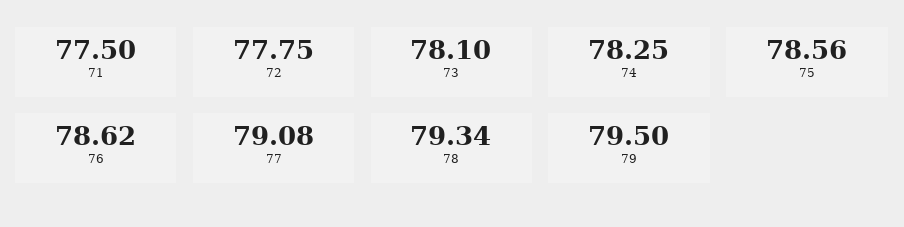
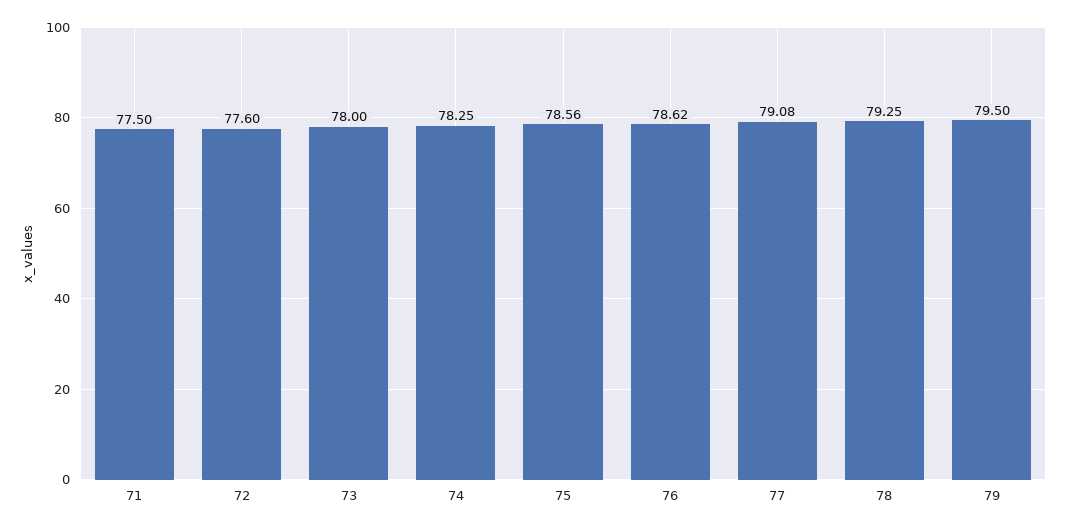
  {
    "71": 77.5,
-   "72": 77.75,
+   "72": 77.6,
-   "73": 78.1,
+   "73": 78,
    "74": 78.25,
    "75": 78.56,
    "76": 78.62,
    "77": 79.08,
-   "78": 79.34,
+   "78": 79.25,
    "79": 79.5
  }

